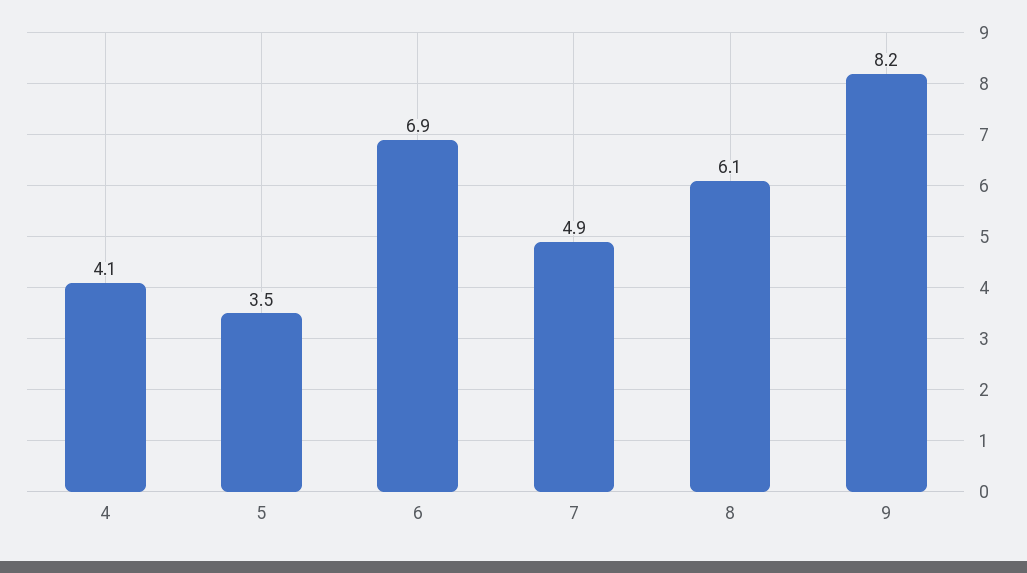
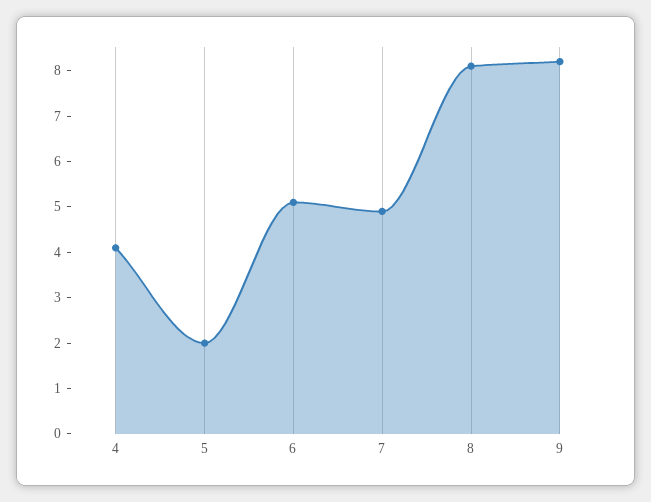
  {
    "4": 4.1,
-   "5": 3.5,
+   "5": 2,
-   "6": 6.9,
+   "6": 5,
    "7": 4.9,
-   "8": 6.1,
+   "8": 8,
    "9": 8.2
  }

